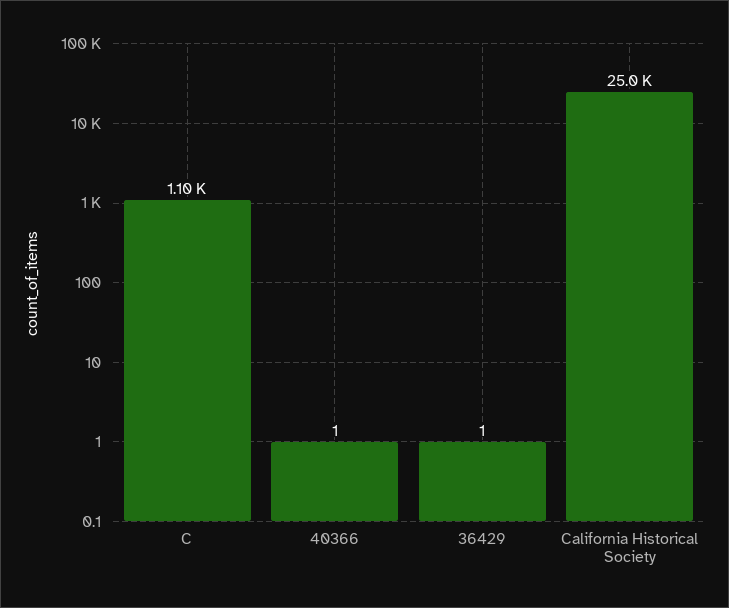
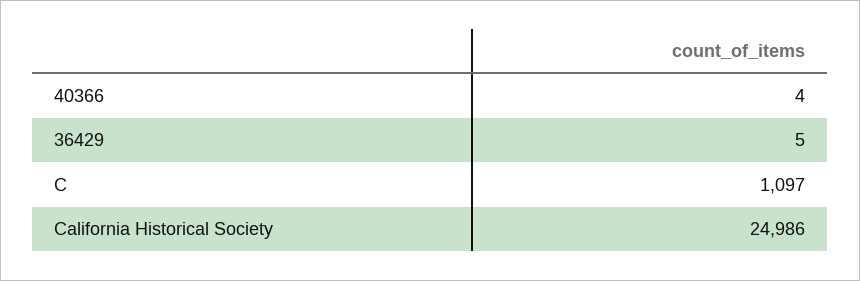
  {
    "C": 1097,
-   "40366": 1,
+   "40366": 4,
-   "36429": 1,
+   "36429": 5,
    "California Historical Society": 24986
  }

